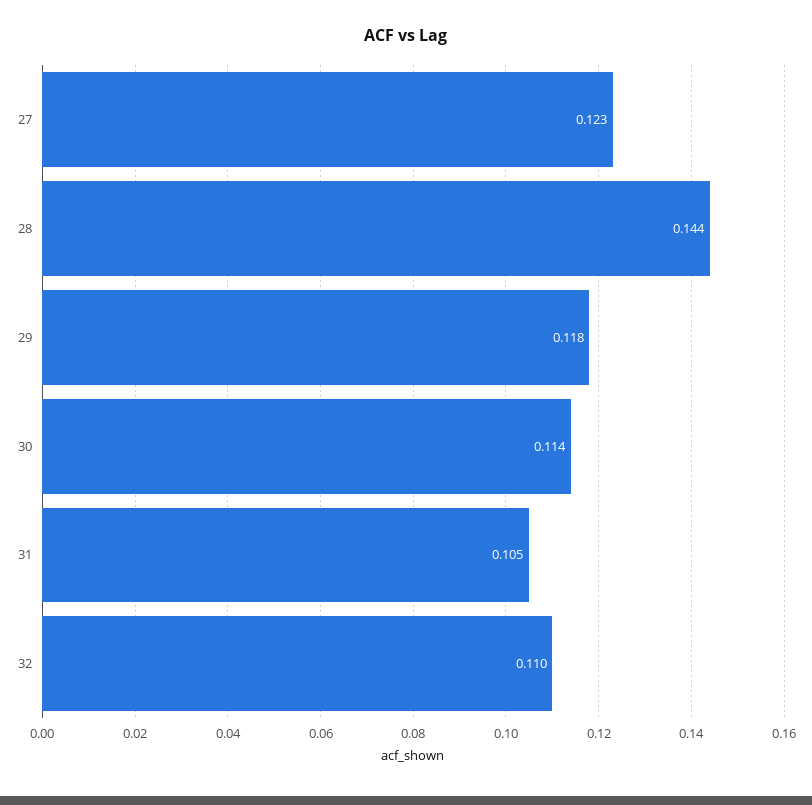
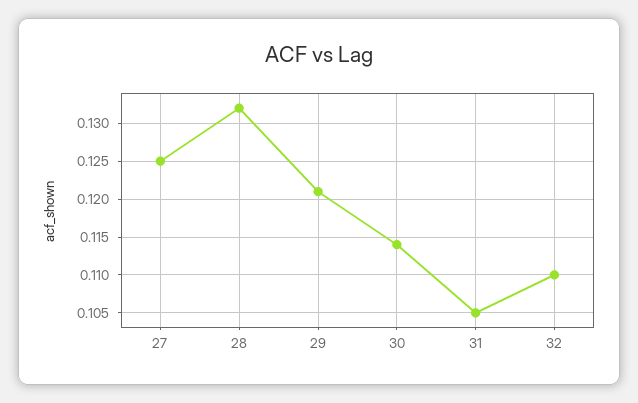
  {
-   "27": 0.123,
+   "27": 0.125,
-   "28": 0.144,
+   "28": 0.132,
-   "29": 0.118,
+   "29": 0.121,
    "30": 0.114,
    "31": 0.105,
    "32": 0.11
  }

